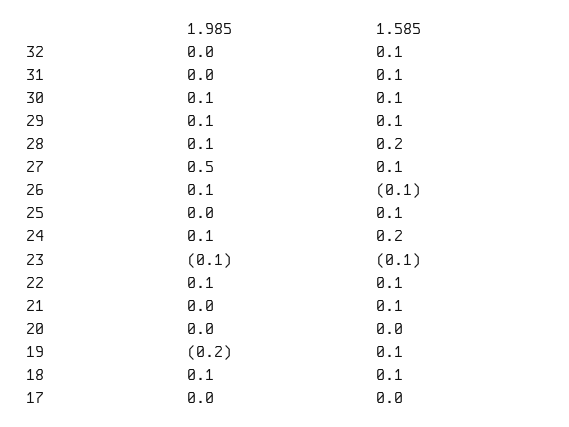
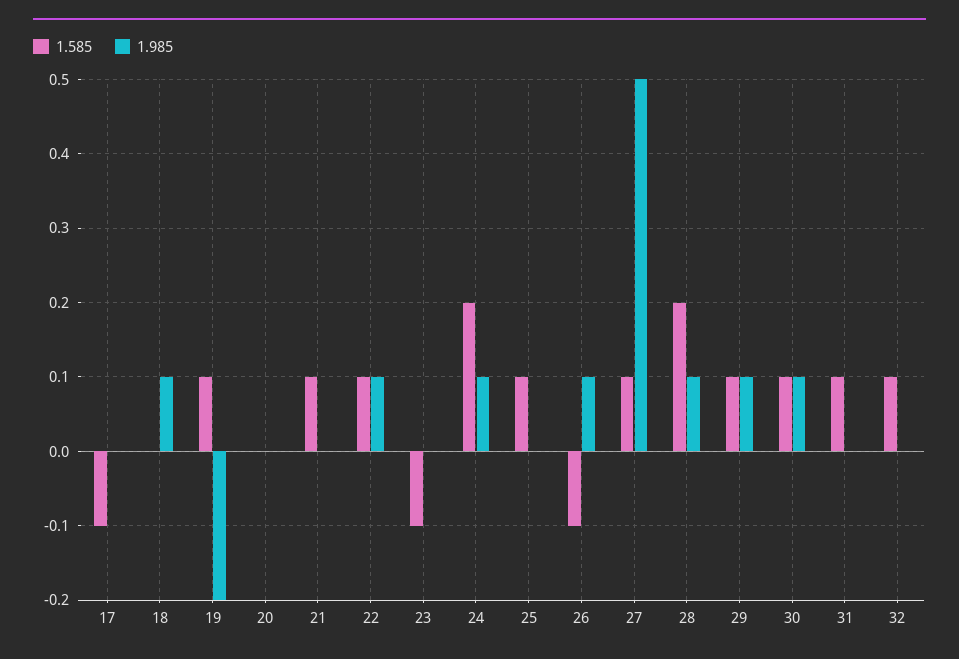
  {
    "1.985": {
      "32": 0,
      "31": 0,
      "30": 0.1,
      "29": 0.1,
      "28": 0.1,
      "27": 0.5,
      "26": 0.1,
      "25": 0,
      "24": 0.1,
-     "23": -0.1,
+     "23": 0,
      "22": 0.1,
      "21": 0,
      "20": 0,
      "19": -0.2,
      "18": 0.1,
      "17": 0
    },
    "1.585": {
      "32": 0.1,
      "31": 0.1,
      "30": 0.1,
      "29": 0.1,
      "28": 0.2,
      "27": 0.1,
      "26": -0.1,
      "25": 0.1,
      "24": 0.2,
      "23": -0.1,
      "22": 0.1,
      "21": 0.1,
      "20": 0,
      "19": 0.1,
-     "18": 0.1,
+     "18": 0,
-     "17": 0
+     "17": -0.1
    }
  }

